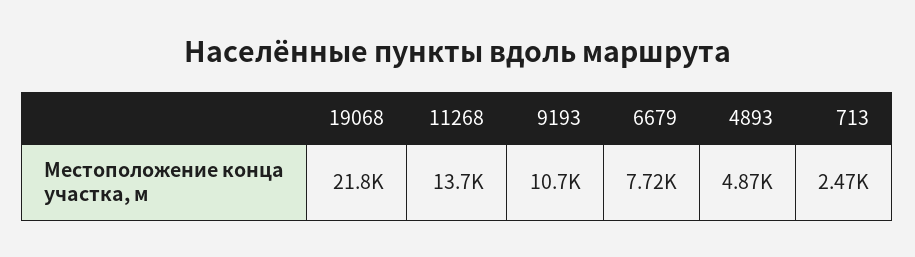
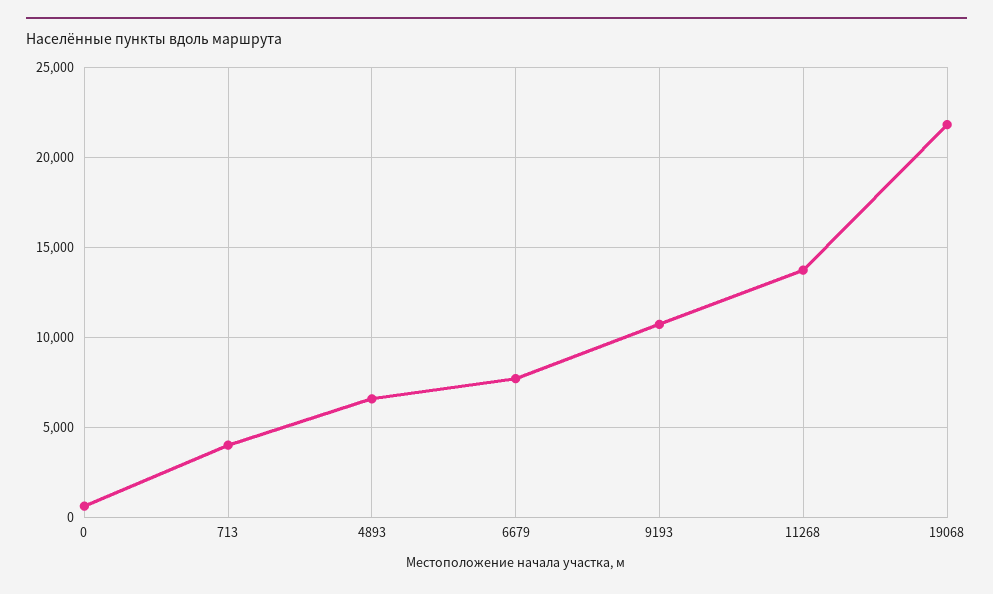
  {
    "19068": 21800,
    "11268": 13700,
    "9193": 10700,
    "6679": 7720,
-   "4893": 4870,
+   "4893": 6500,
-   "713": 2470
+   "713": 4000,
+   "0": 500
  }

